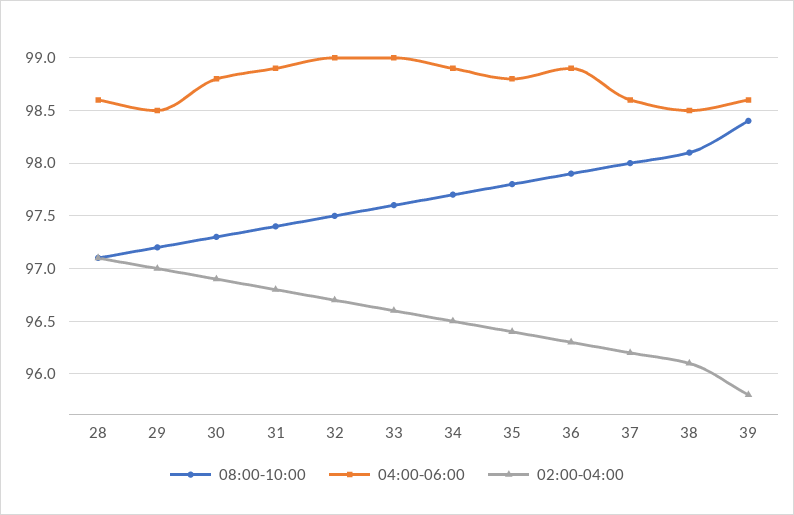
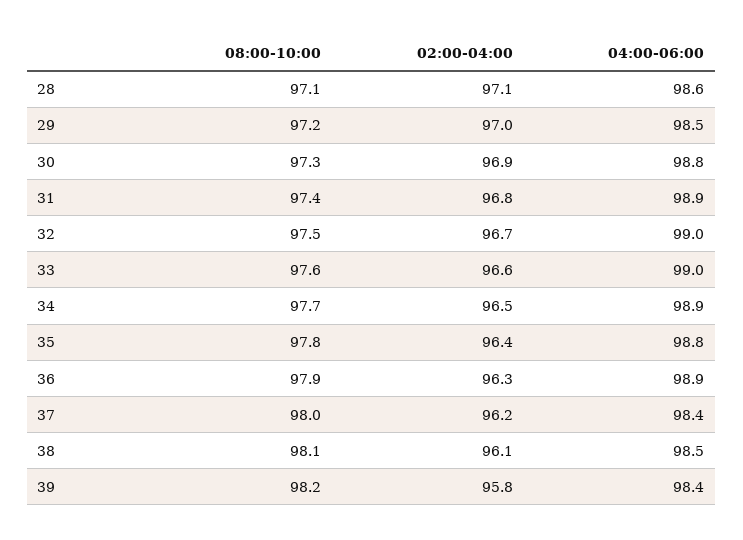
  {
    "08:00-10:00": {
      "28": 97.1,
      "29": 97.2,
      "30": 97.3,
      "31": 97.4,
      "32": 97.5,
      "33": 97.6,
      "34": 97.7,
      "35": 97.8,
      "36": 97.9,
      "37": 98,
      "38": 98.1,
-     "39": 98.4
+     "39": 98.2
    },
    "04:00-06:00": {
      "28": 98.6,
      "29": 98.5,
      "30": 98.8,
      "31": 98.9,
      "32": 99,
      "33": 99,
      "34": 98.9,
      "35": 98.8,
      "36": 98.9,
-     "37": 98.6,
+     "37": 98.4,
      "38": 98.5,
-     "39": 98.6
+     "39": 98.4
    },
    "02:00-04:00": {
      "28": 97.1,
      "29": 97,
      "30": 96.9,
      "31": 96.8,
      "32": 96.7,
      "33": 96.6,
      "34": 96.5,
      "35": 96.4,
      "36": 96.3,
      "37": 96.2,
      "38": 96.1,
      "39": 95.8
    }
  }

